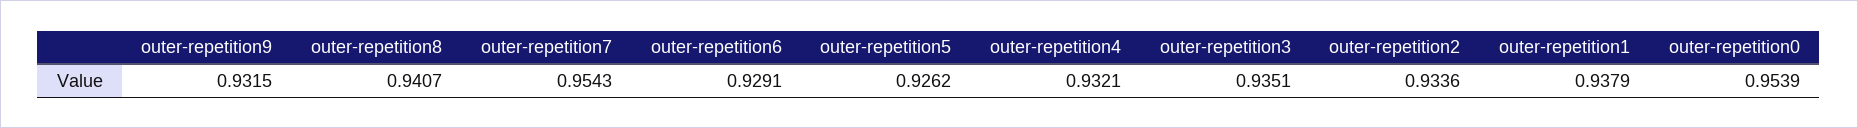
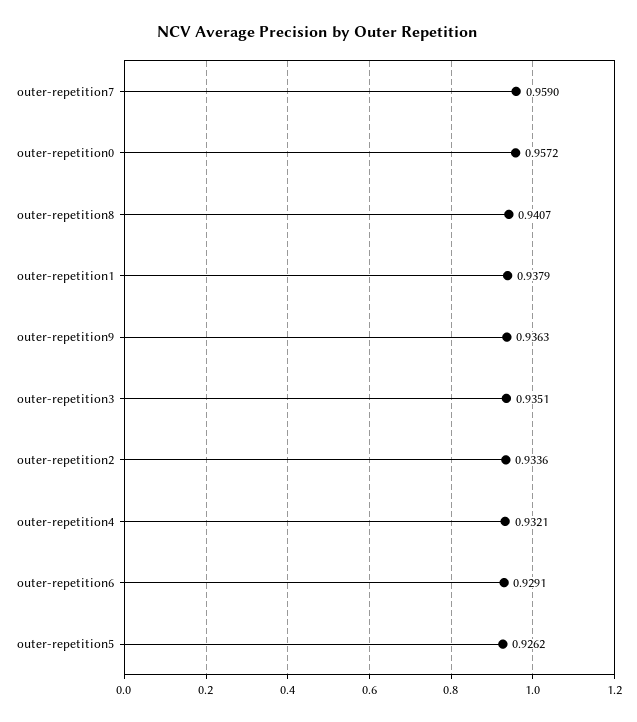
  {
-   "outer-repetition9": 0.9315,
+   "outer-repetition9": 0.9363,
    "outer-repetition8": 0.9407,
-   "outer-repetition7": 0.9543,
+   "outer-repetition7": 0.959,
    "outer-repetition6": 0.9291,
    "outer-repetition5": 0.9262,
    "outer-repetition4": 0.9321,
    "outer-repetition3": 0.9351,
    "outer-repetition2": 0.9336,
    "outer-repetition1": 0.9379,
-   "outer-repetition0": 0.9539
+   "outer-repetition0": 0.9572
  }

